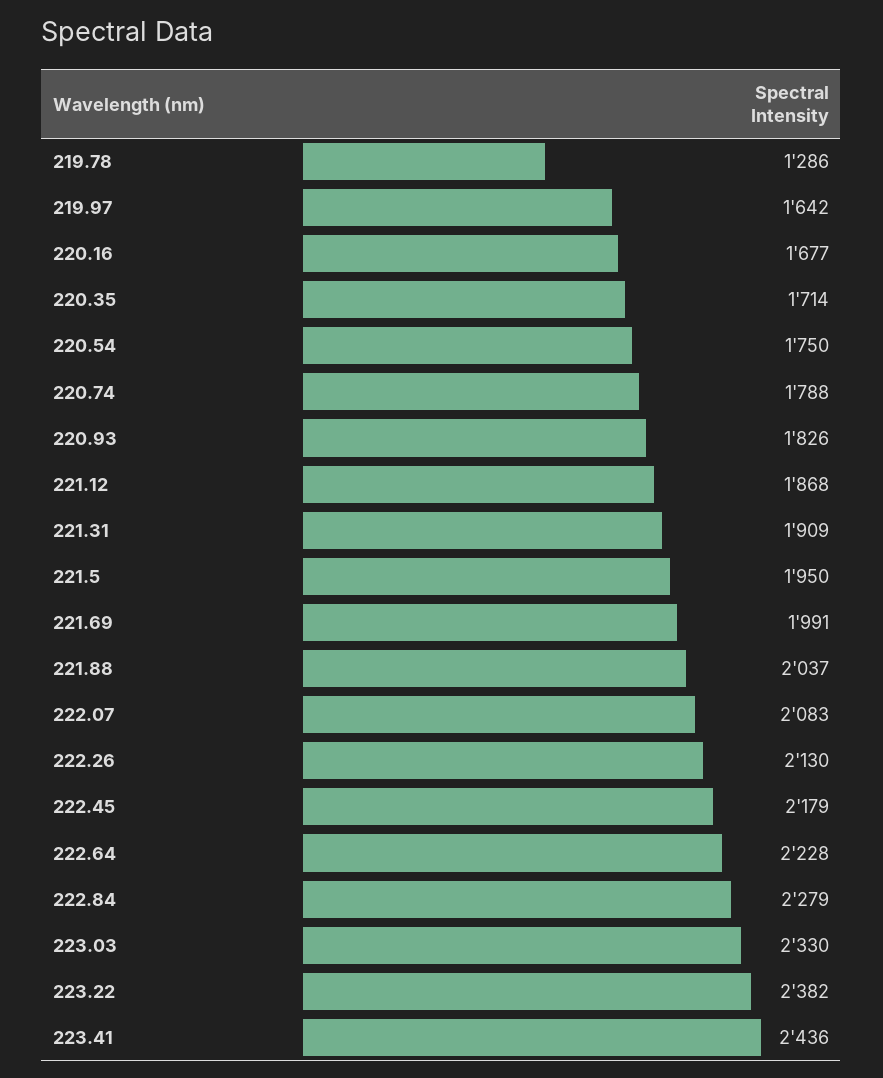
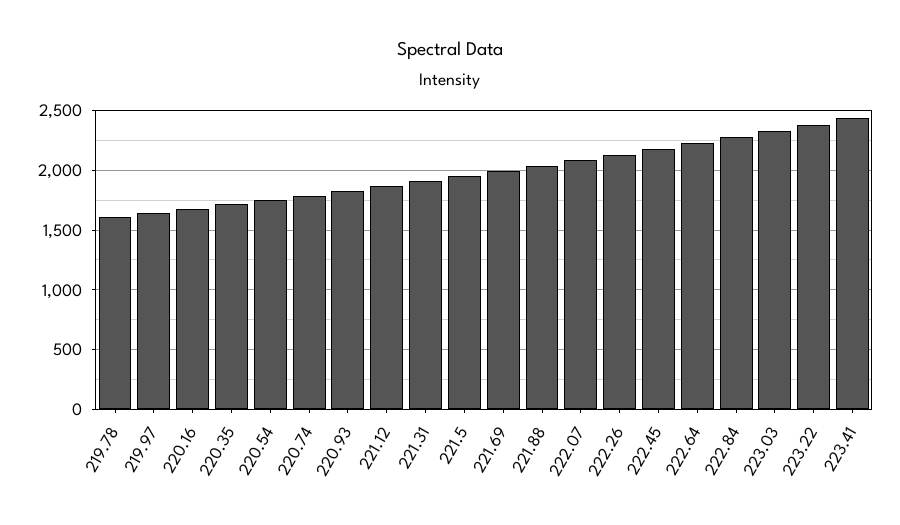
  {
-   "219.78": 1286,
+   "219.78": 1600,
    "219.97": 1642,
    "220.16": 1677,
    "220.35": 1714,
    "220.54": 1750,
    "220.74": 1788,
    "220.93": 1826,
    "221.12": 1868,
    "221.31": 1909,
    "221.5": 1950,
    "221.69": 1991,
    "221.88": 2037,
    "222.07": 2083,
    "222.26": 2130,
    "222.45": 2179,
    "222.64": 2228,
    "222.84": 2279,
    "223.03": 2330,
    "223.22": 2382,
    "223.41": 2436
  }

